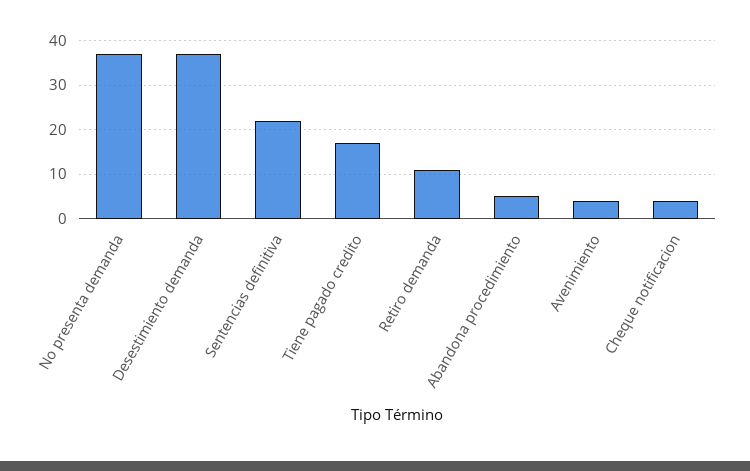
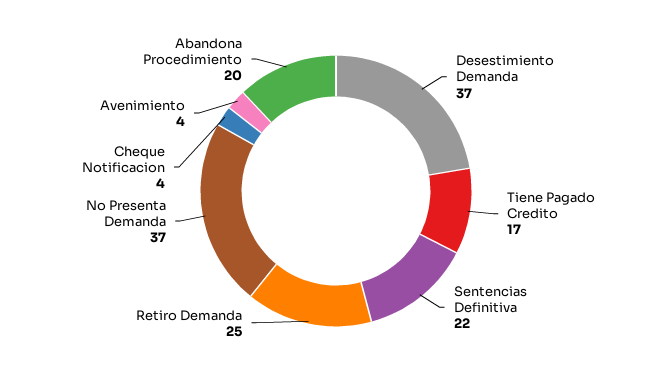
  {
    "No presenta demanda": 37,
    "Desestimiento demanda": 37,
    "Sentencias definitiva": 22,
    "Tiene pagado credito": 17,
-   "Retiro demanda": 10,
+   "Retiro demanda": 25,
-   "Abandona procedimiento": 5,
+   "Abandona procedimiento": 20,
    "Avenimiento": 4,
    "Cheque notificacion": 4
  }

